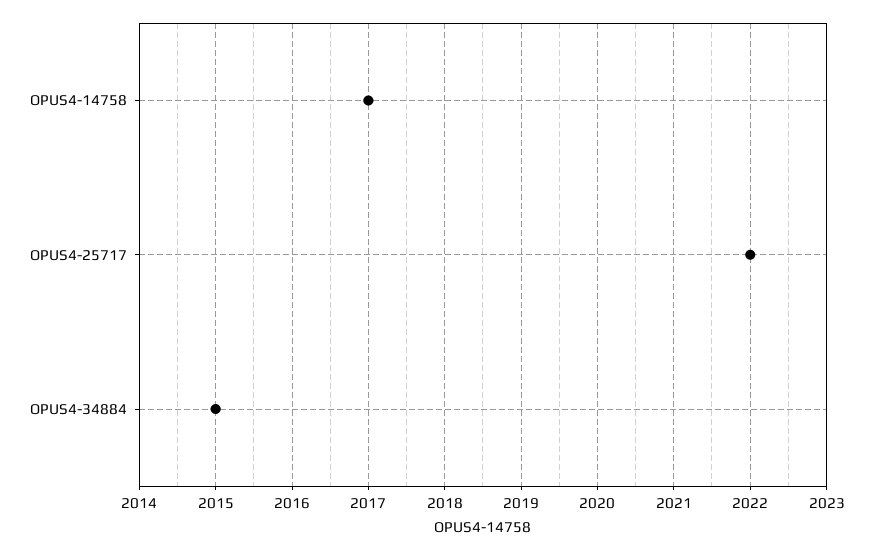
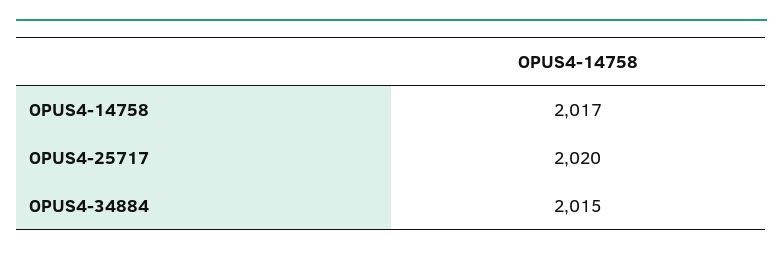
  {
    "OPUS4-14758": 2017,
-   "OPUS4-25717": 2022,
+   "OPUS4-25717": 2020,
    "OPUS4-34884": 2015
  }

